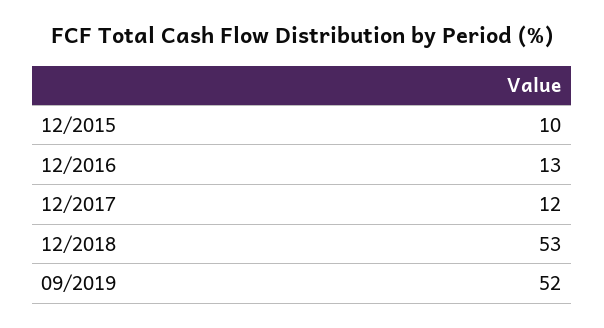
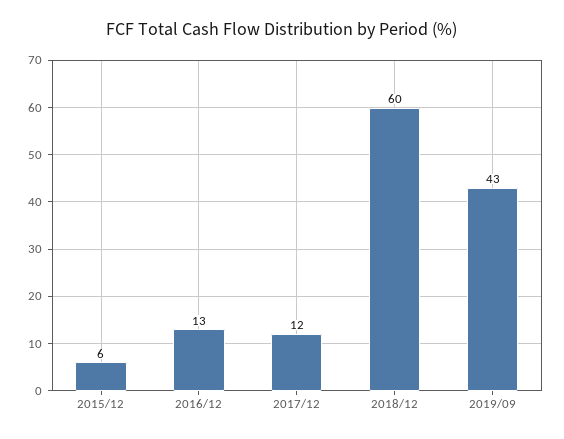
  {
-   "12/2015": 10,
+   "12/2015": 6,
    "12/2016": 13,
    "12/2017": 12,
-   "12/2018": 53,
+   "12/2018": 60,
-   "09/2019": 52
+   "09/2019": 43
  }

